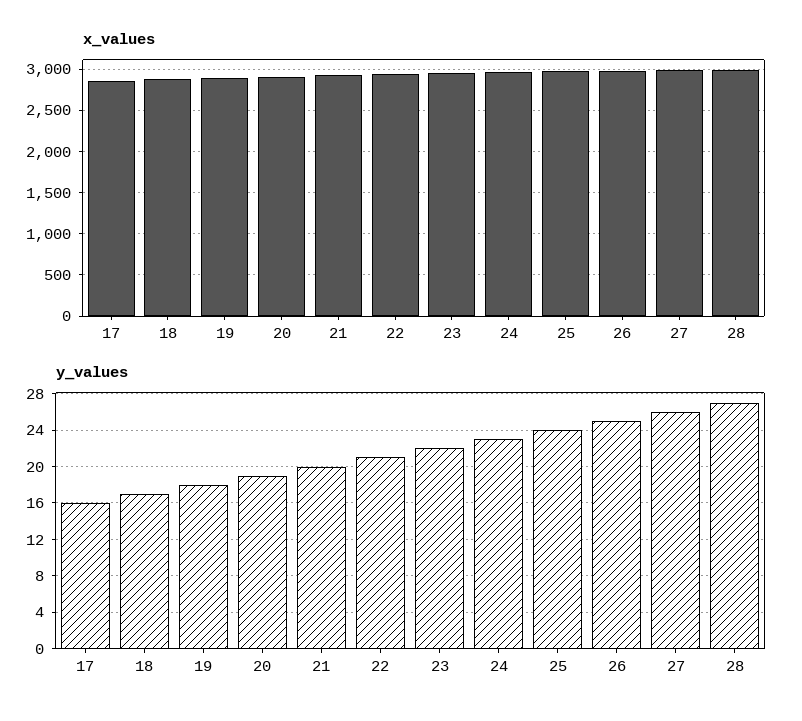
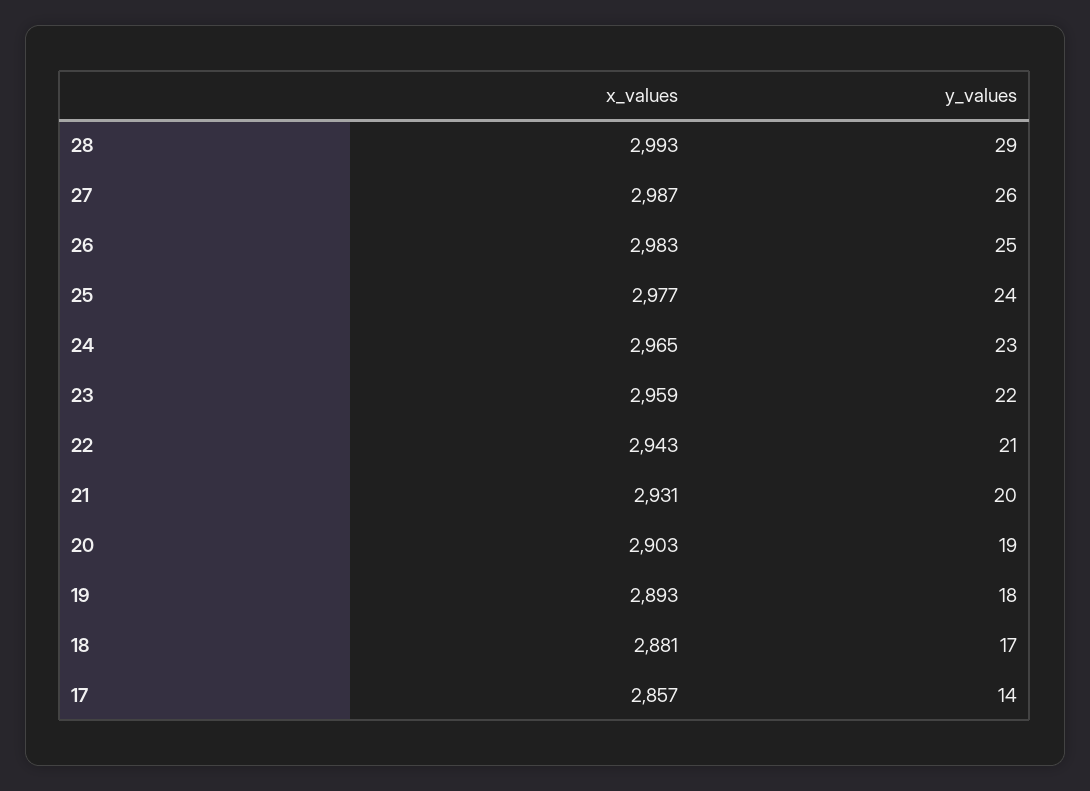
  {
    "x_values": {
      "17": 2857,
      "18": 2881,
      "19": 2893,
      "20": 2903,
      "21": 2931,
      "22": 2943,
      "23": 2959,
      "24": 2965,
      "25": 2977,
      "26": 2983,
      "27": 2987,
      "28": 2993
    },
    "y_values": {
-     "17": 16,
+     "17": 14,
      "18": 17,
      "19": 18,
      "20": 19,
      "21": 20,
      "22": 21,
      "23": 22,
      "24": 23,
      "25": 24,
      "26": 25,
      "27": 26,
-     "28": 27
+     "28": 29
    }
  }

